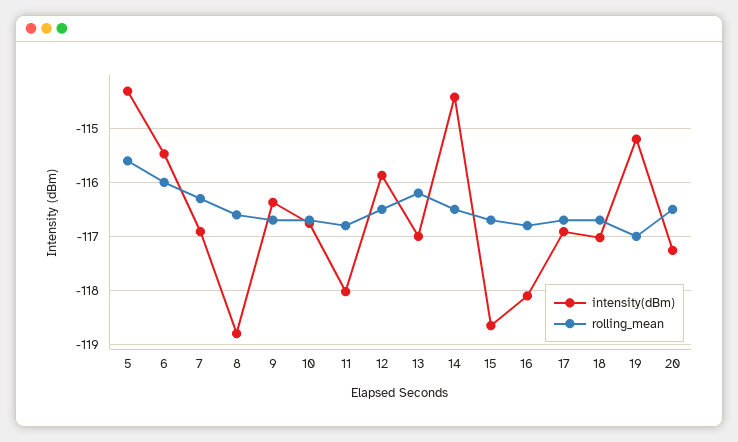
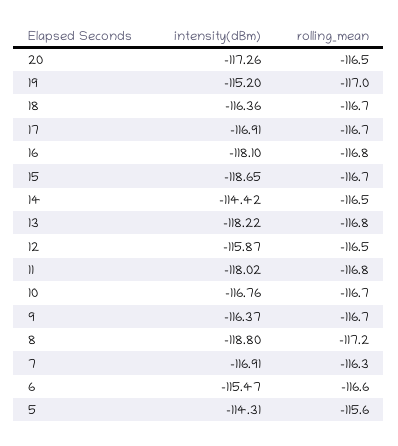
  {
    "intensity(dBm)": {
      "5": -114.31,
      "6": -115.47,
      "7": -116.91,
      "8": -118.8,
      "9": -116.37,
      "10": -116.76,
      "11": -118.02,
      "12": -115.87,
-     "13": -117,
+     "13": -118.22,
      "14": -114.42,
      "15": -118.65,
      "16": -118.1,
      "17": -116.91,
-     "18": -117,
+     "18": -116.36,
      "19": -115.2,
      "20": -117.26
    },
    "rolling_mean": {
      "5": -115.6,
-     "6": -116,
+     "6": -116.6,
      "7": -116.3,
-     "8": -116.6,
+     "8": -117.2,
      "9": -116.7,
      "10": -116.7,
      "11": -116.8,
      "12": -116.5,
-     "13": -116.2,
+     "13": -116.8,
      "14": -116.5,
      "15": -116.7,
      "16": -116.8,
      "17": -116.7,
      "18": -116.7,
      "19": -117,
      "20": -116.5
    }
  }

